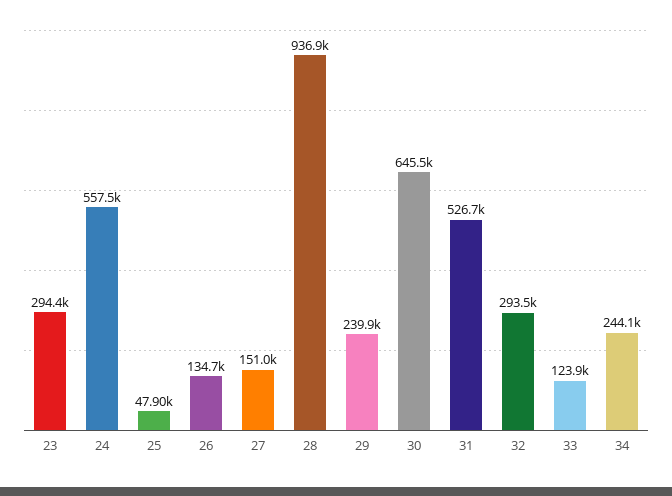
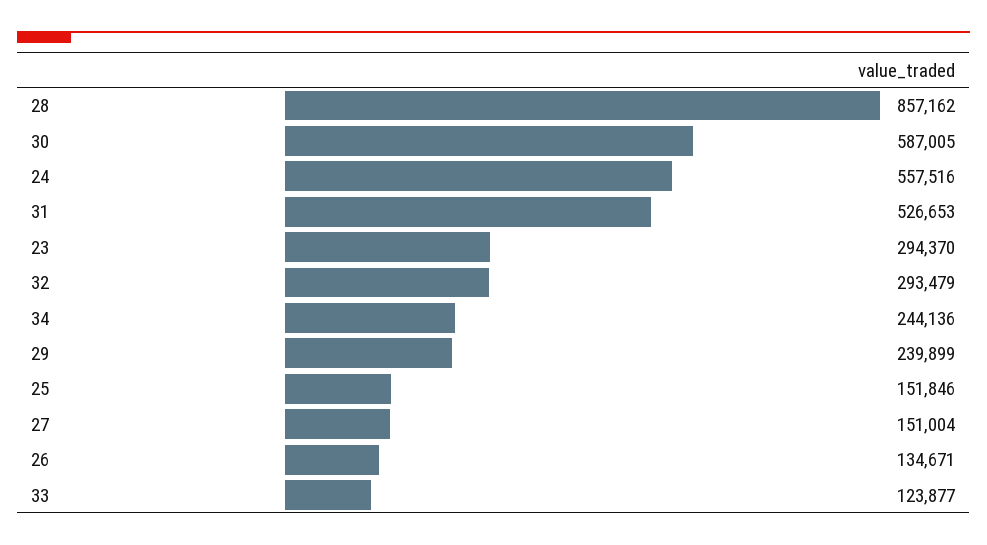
  {
    "23": 294370,
    "24": 557516,
-   "25": 47900,
+   "25": 151846,
    "26": 134671,
    "27": 151004,
-   "28": 936900,
+   "28": 857162,
    "29": 239899,
-   "30": 645500,
+   "30": 587005,
    "31": 526653,
    "32": 293479,
    "33": 123877,
    "34": 244136
  }

